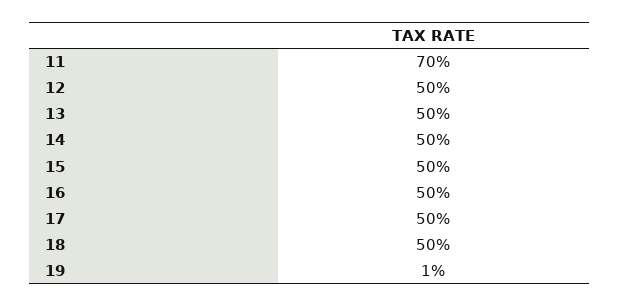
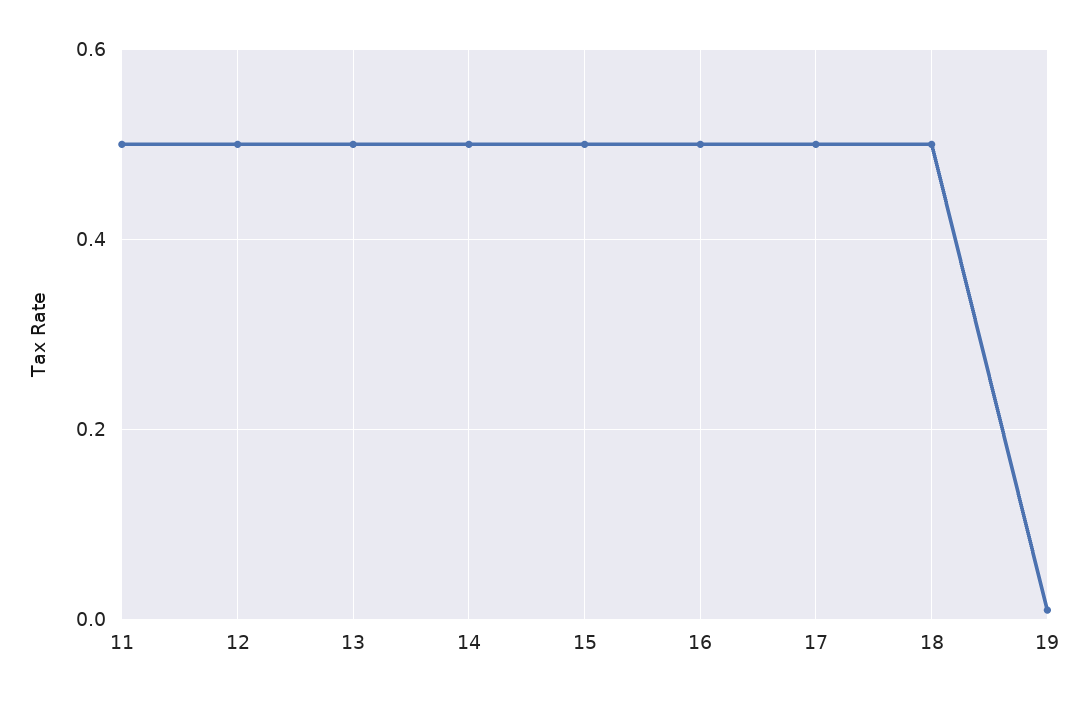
  {
-   "11": 0.7,
+   "11": 0.5,
    "12": 0.5,
    "13": 0.5,
    "14": 0.5,
    "15": 0.5,
    "16": 0.5,
    "17": 0.5,
    "18": 0.5,
    "19": 0.01
  }

